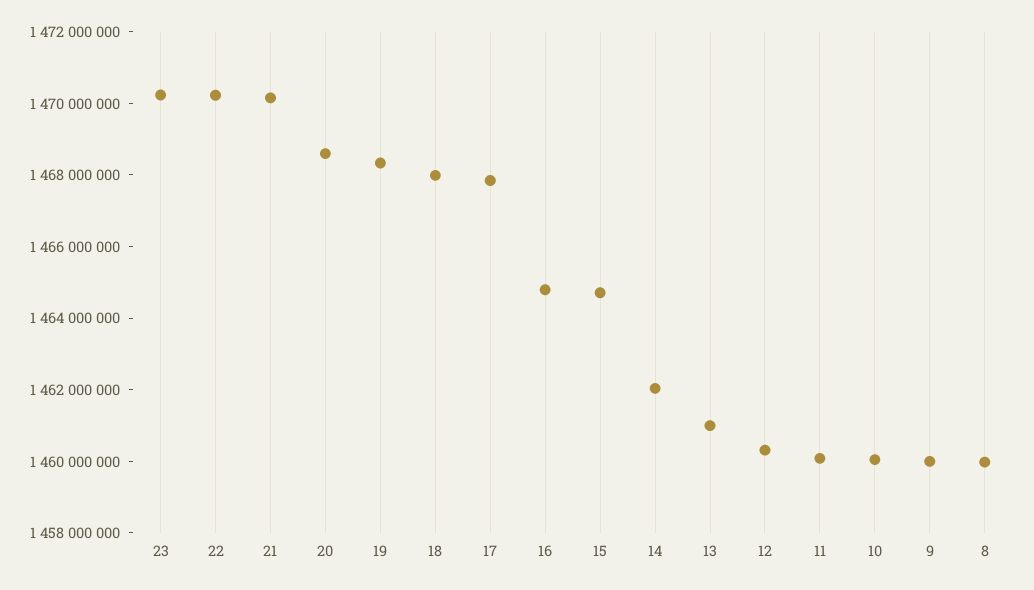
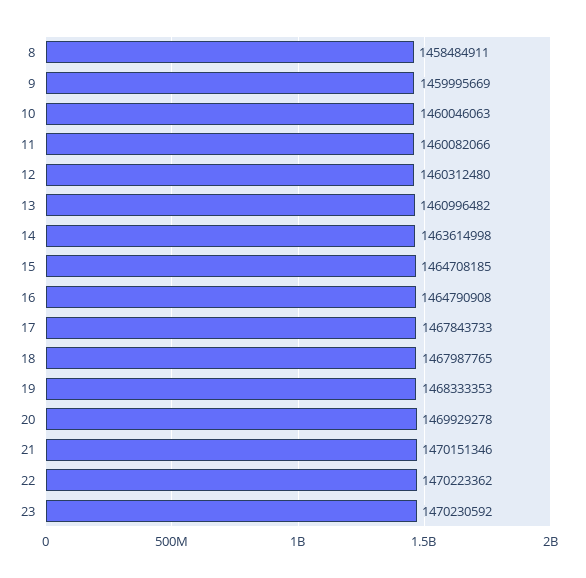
  {
    "23": 1470230592,
    "22": 1470223362,
    "21": 1470151346,
-   "20": 1468500000,
+   "20": 1469929278,
    "19": 1468333353,
    "18": 1467987765,
    "17": 1467843733,
    "16": 1464790908,
    "15": 1464708185,
-   "14": 1462000000,
+   "14": 1463614998,
    "13": 1460996482,
    "12": 1460312480,
    "11": 1460082066,
    "10": 1460046063,
    "9": 1459995669,
-   "8": 1460000000
+   "8": 1458484911
  }

